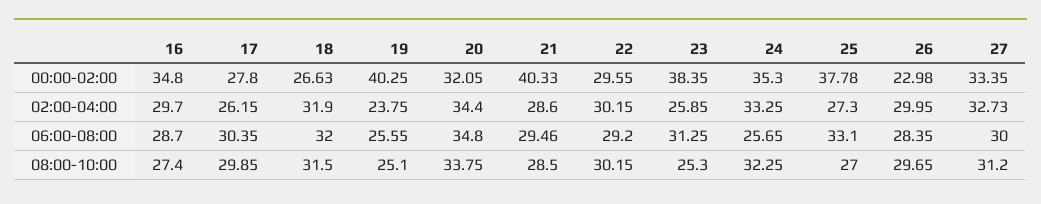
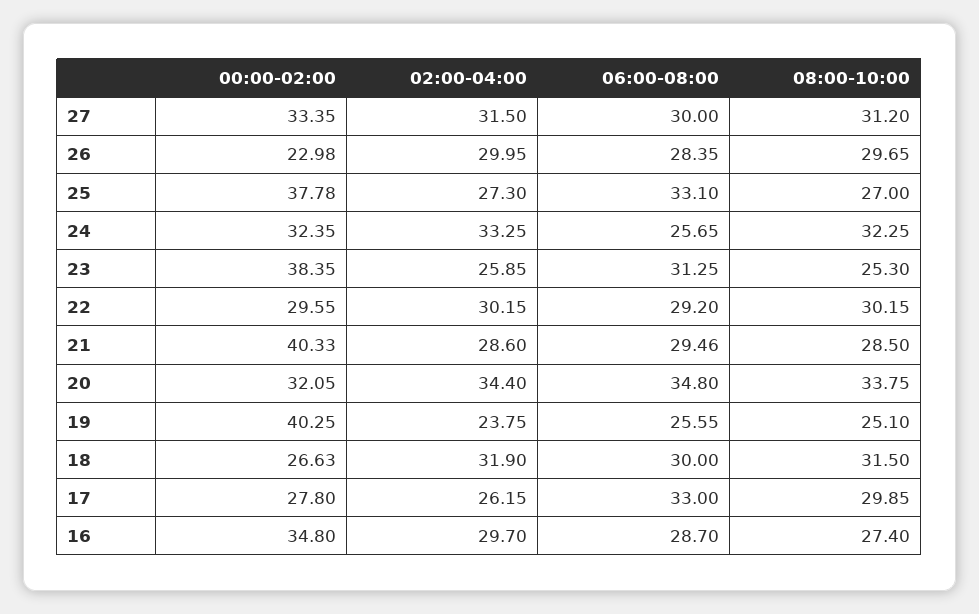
  {
    "16": {
      "00:00-02:00": 34.8,
      "02:00-04:00": 29.7,
      "06:00-08:00": 28.7,
      "08:00-10:00": 27.4
    },
    "17": {
      "00:00-02:00": 27.8,
      "02:00-04:00": 26.15,
-     "06:00-08:00": 30.35,
+     "06:00-08:00": 33,
      "08:00-10:00": 29.85
    },
    "18": {
      "00:00-02:00": 26.63,
      "02:00-04:00": 31.9,
-     "06:00-08:00": 32,
+     "06:00-08:00": 30,
      "08:00-10:00": 31.5
    },
    "19": {
      "00:00-02:00": 40.25,
      "02:00-04:00": 23.75,
      "06:00-08:00": 25.55,
      "08:00-10:00": 25.1
    },
    "20": {
      "00:00-02:00": 32.05,
      "02:00-04:00": 34.4,
      "06:00-08:00": 34.8,
      "08:00-10:00": 33.75
    },
    "21": {
      "00:00-02:00": 40.33,
      "02:00-04:00": 28.6,
      "06:00-08:00": 29.46,
      "08:00-10:00": 28.5
    },
    "22": {
      "00:00-02:00": 29.55,
      "02:00-04:00": 30.15,
      "06:00-08:00": 29.2,
      "08:00-10:00": 30.15
    },
    "23": {
      "00:00-02:00": 38.35,
      "02:00-04:00": 25.85,
      "06:00-08:00": 31.25,
      "08:00-10:00": 25.3
    },
    "24": {
-     "00:00-02:00": 35.3,
+     "00:00-02:00": 32.35,
      "02:00-04:00": 33.25,
      "06:00-08:00": 25.65,
      "08:00-10:00": 32.25
    },
    "25": {
      "00:00-02:00": 37.78,
      "02:00-04:00": 27.3,
      "06:00-08:00": 33.1,
      "08:00-10:00": 27
    },
    "26": {
      "00:00-02:00": 22.98,
      "02:00-04:00": 29.95,
      "06:00-08:00": 28.35,
      "08:00-10:00": 29.65
    },
    "27": {
      "00:00-02:00": 33.35,
-     "02:00-04:00": 32.73,
+     "02:00-04:00": 31.5,
      "06:00-08:00": 30,
      "08:00-10:00": 31.2
    }
  }

